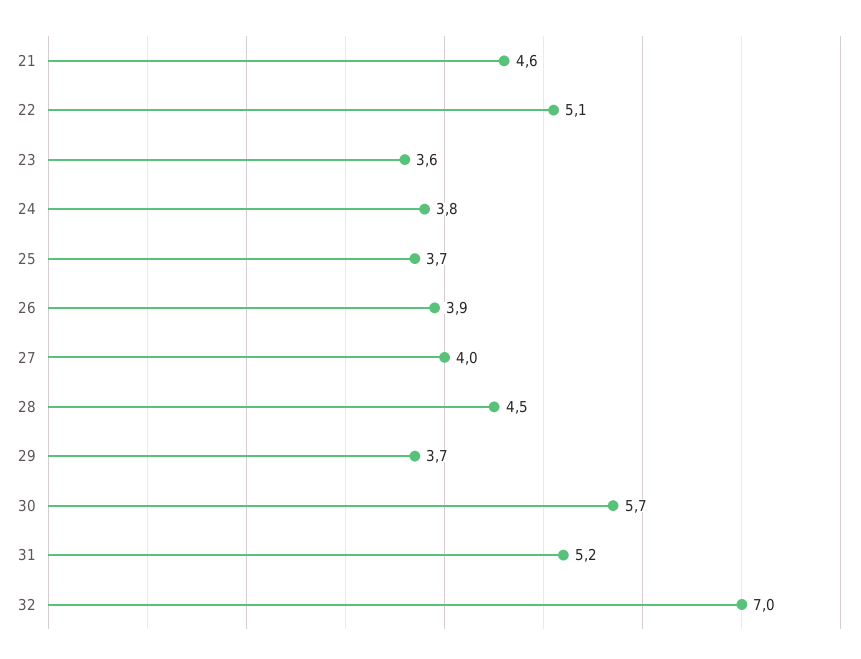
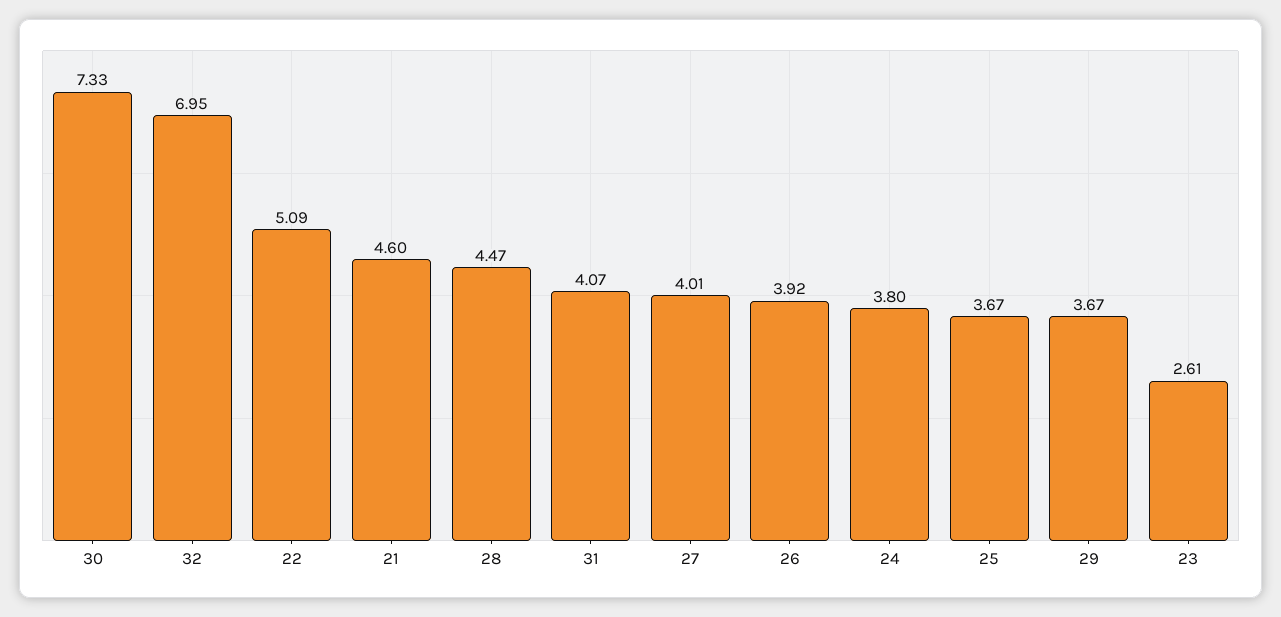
  {
    "21": 4.6,
    "22": 5.09,
-   "23": 3.6,
+   "23": 2.61,
    "24": 3.8,
    "25": 3.67,
    "26": 3.92,
    "27": 4.01,
    "28": 4.47,
    "29": 3.67,
-   "30": 5.7,
+   "30": 7.33,
-   "31": 5.2,
+   "31": 4.07,
    "32": 6.95
  }

